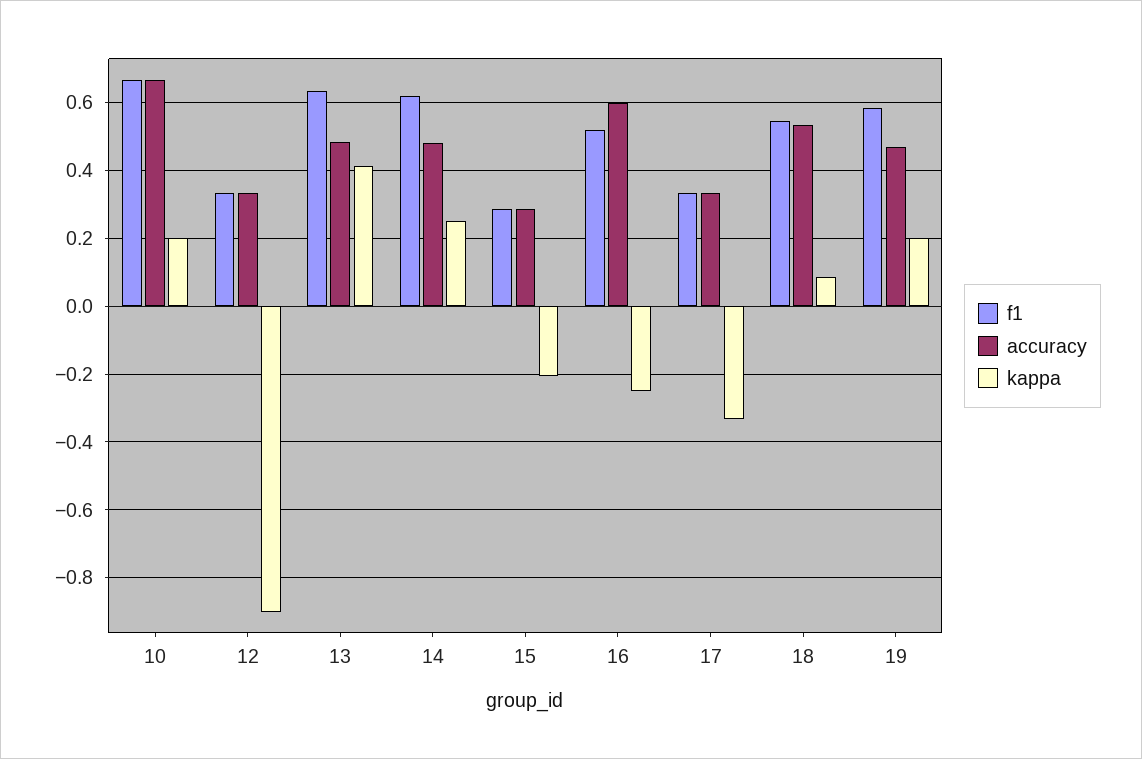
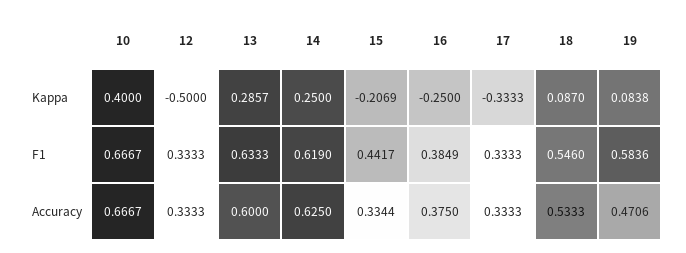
  {
    "f1": {
      "10": 0.6667,
      "12": 0.3333,
      "13": 0.6333,
      "14": 0.619,
-     "15": 0.28,
+     "15": 0.4417,
-     "16": 0.52,
+     "16": 0.3849,
      "17": 0.3333,
      "18": 0.546,
      "19": 0.5836
    },
    "accuracy": {
      "10": 0.6667,
      "12": 0.3333,
-     "13": 0.48,
+     "13": 0.6,
-     "14": 0.48,
+     "14": 0.625,
-     "15": 0.28,
+     "15": 0.3344,
-     "16": 0.6,
+     "16": 0.375,
      "17": 0.3333,
      "18": 0.5333,
      "19": 0.4706
    },
    "kappa": {
-     "10": 0.2,
+     "10": 0.4,
-     "12": -0.9,
+     "12": -0.5,
-     "13": 0.42,
+     "13": 0.2857,
      "14": 0.25,
      "15": -0.2069,
      "16": -0.25,
      "17": -0.3333,
      "18": 0.087,
-     "19": 0.2
+     "19": 0.0838
    }
  }

